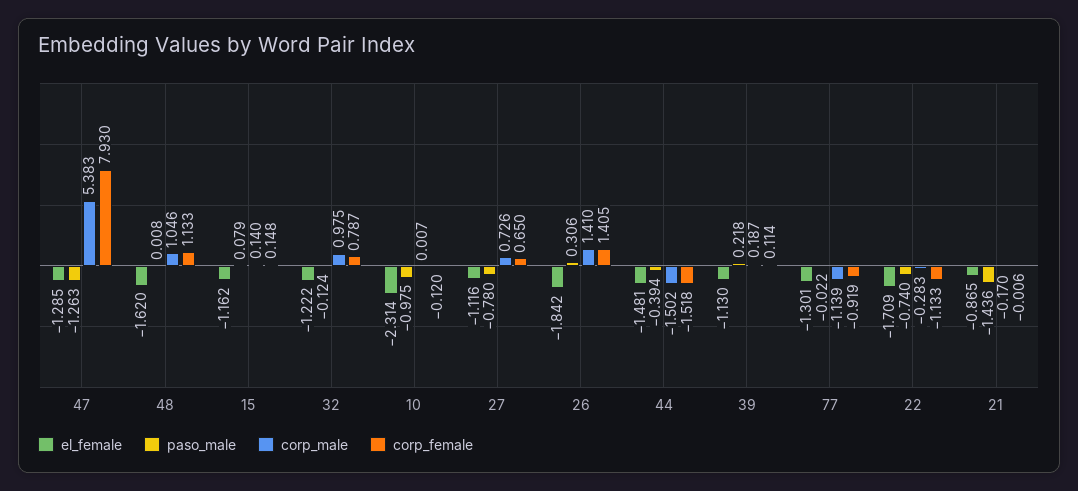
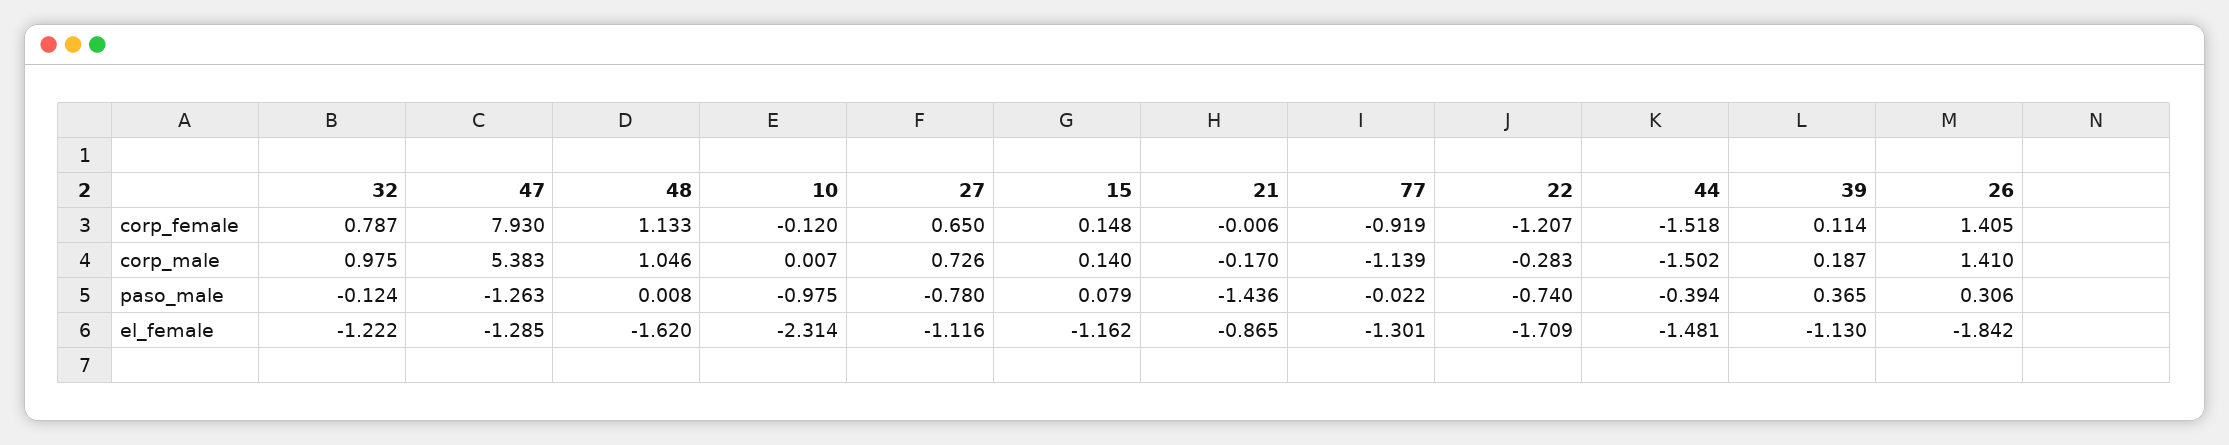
  {
    "el_female": {
      "47": -1.285,
      "48": -1.62,
      "15": -1.162,
      "32": -1.222,
      "10": -2.314,
      "27": -1.116,
      "26": -1.842,
      "44": -1.481,
      "39": -1.13,
      "77": -1.301,
      "22": -1.709,
      "21": -0.865
    },
    "paso_male": {
      "47": -1.263,
      "48": 0.008,
      "15": 0.079,
      "32": -0.124,
      "10": -0.975,
      "27": -0.78,
      "26": 0.306,
      "44": -0.394,
-     "39": 0.218,
+     "39": 0.365,
      "77": -0.022,
      "22": -0.74,
      "21": -1.436
    },
    "corp_male": {
      "47": 5.383,
      "48": 1.046,
      "15": 0.14,
      "32": 0.975,
      "10": 0.007,
      "27": 0.726,
      "26": 1.41,
      "44": -1.502,
      "39": 0.187,
      "77": -1.139,
      "22": -0.283,
      "21": -0.17
    },
    "corp_female": {
      "47": 7.93,
      "48": 1.133,
      "15": 0.148,
      "32": 0.787,
      "10": -0.12,
      "27": 0.65,
      "26": 1.405,
      "44": -1.518,
      "39": 0.114,
      "77": -0.919,
-     "22": -1.133,
+     "22": -1.207,
      "21": -0.006
    }
  }

